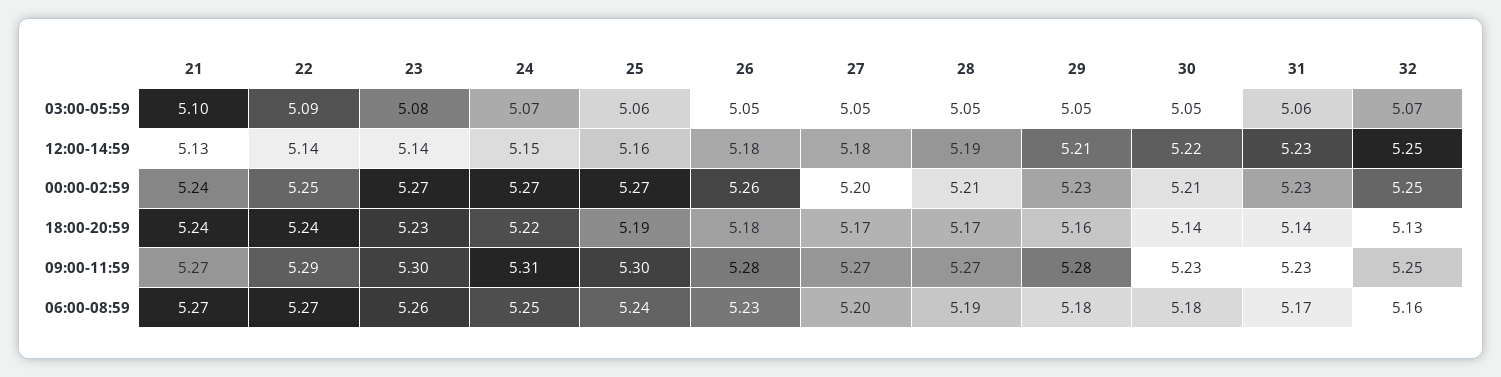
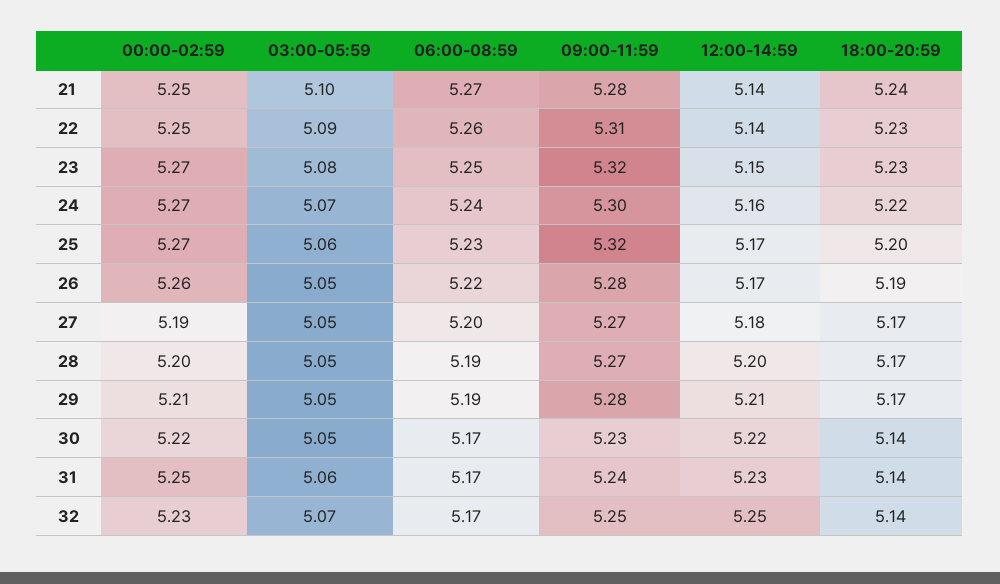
  {
    "21": {
      "03:00-05:59": 5.1,
-     "12:00-14:59": 5.13,
+     "12:00-14:59": 5.14,
-     "00:00-02:59": 5.24,
+     "00:00-02:59": 5.25,
      "18:00-20:59": 5.24,
-     "09:00-11:59": 5.27,
+     "09:00-11:59": 5.28,
      "06:00-08:59": 5.27
    },
    "22": {
      "03:00-05:59": 5.09,
      "12:00-14:59": 5.14,
      "00:00-02:59": 5.25,
-     "18:00-20:59": 5.24,
+     "18:00-20:59": 5.23,
-     "09:00-11:59": 5.29,
+     "09:00-11:59": 5.31,
-     "06:00-08:59": 5.27
+     "06:00-08:59": 5.26
    },
    "23": {
      "03:00-05:59": 5.08,
-     "12:00-14:59": 5.14,
+     "12:00-14:59": 5.15,
      "00:00-02:59": 5.27,
      "18:00-20:59": 5.23,
-     "09:00-11:59": 5.3,
+     "09:00-11:59": 5.32,
-     "06:00-08:59": 5.26
+     "06:00-08:59": 5.25
    },
    "24": {
      "03:00-05:59": 5.07,
-     "12:00-14:59": 5.15,
+     "12:00-14:59": 5.16,
      "00:00-02:59": 5.27,
      "18:00-20:59": 5.22,
-     "09:00-11:59": 5.31,
+     "09:00-11:59": 5.3,
-     "06:00-08:59": 5.25
+     "06:00-08:59": 5.24
    },
    "25": {
      "03:00-05:59": 5.06,
-     "12:00-14:59": 5.16,
+     "12:00-14:59": 5.17,
      "00:00-02:59": 5.27,
-     "18:00-20:59": 5.19,
+     "18:00-20:59": 5.2,
-     "09:00-11:59": 5.3,
+     "09:00-11:59": 5.32,
-     "06:00-08:59": 5.24
+     "06:00-08:59": 5.23
    },
    "26": {
      "03:00-05:59": 5.05,
-     "12:00-14:59": 5.18,
+     "12:00-14:59": 5.17,
      "00:00-02:59": 5.26,
-     "18:00-20:59": 5.18,
+     "18:00-20:59": 5.19,
      "09:00-11:59": 5.28,
-     "06:00-08:59": 5.23
+     "06:00-08:59": 5.22
    },
    "27": {
      "03:00-05:59": 5.05,
      "12:00-14:59": 5.18,
-     "00:00-02:59": 5.2,
+     "00:00-02:59": 5.19,
      "18:00-20:59": 5.17,
      "09:00-11:59": 5.27,
      "06:00-08:59": 5.2
    },
    "28": {
      "03:00-05:59": 5.05,
-     "12:00-14:59": 5.19,
+     "12:00-14:59": 5.2,
-     "00:00-02:59": 5.21,
+     "00:00-02:59": 5.2,
      "18:00-20:59": 5.17,
      "09:00-11:59": 5.27,
      "06:00-08:59": 5.19
    },
    "29": {
      "03:00-05:59": 5.05,
      "12:00-14:59": 5.21,
-     "00:00-02:59": 5.23,
+     "00:00-02:59": 5.21,
-     "18:00-20:59": 5.16,
+     "18:00-20:59": 5.17,
      "09:00-11:59": 5.28,
-     "06:00-08:59": 5.18
+     "06:00-08:59": 5.19
    },
    "30": {
      "03:00-05:59": 5.05,
      "12:00-14:59": 5.22,
-     "00:00-02:59": 5.21,
+     "00:00-02:59": 5.22,
      "18:00-20:59": 5.14,
      "09:00-11:59": 5.23,
-     "06:00-08:59": 5.18
+     "06:00-08:59": 5.17
    },
    "31": {
      "03:00-05:59": 5.06,
      "12:00-14:59": 5.23,
-     "00:00-02:59": 5.23,
+     "00:00-02:59": 5.25,
      "18:00-20:59": 5.14,
-     "09:00-11:59": 5.23,
+     "09:00-11:59": 5.24,
      "06:00-08:59": 5.17
    },
    "32": {
      "03:00-05:59": 5.07,
      "12:00-14:59": 5.25,
-     "00:00-02:59": 5.25,
+     "00:00-02:59": 5.23,
-     "18:00-20:59": 5.13,
+     "18:00-20:59": 5.14,
      "09:00-11:59": 5.25,
-     "06:00-08:59": 5.16
+     "06:00-08:59": 5.17
    }
  }

